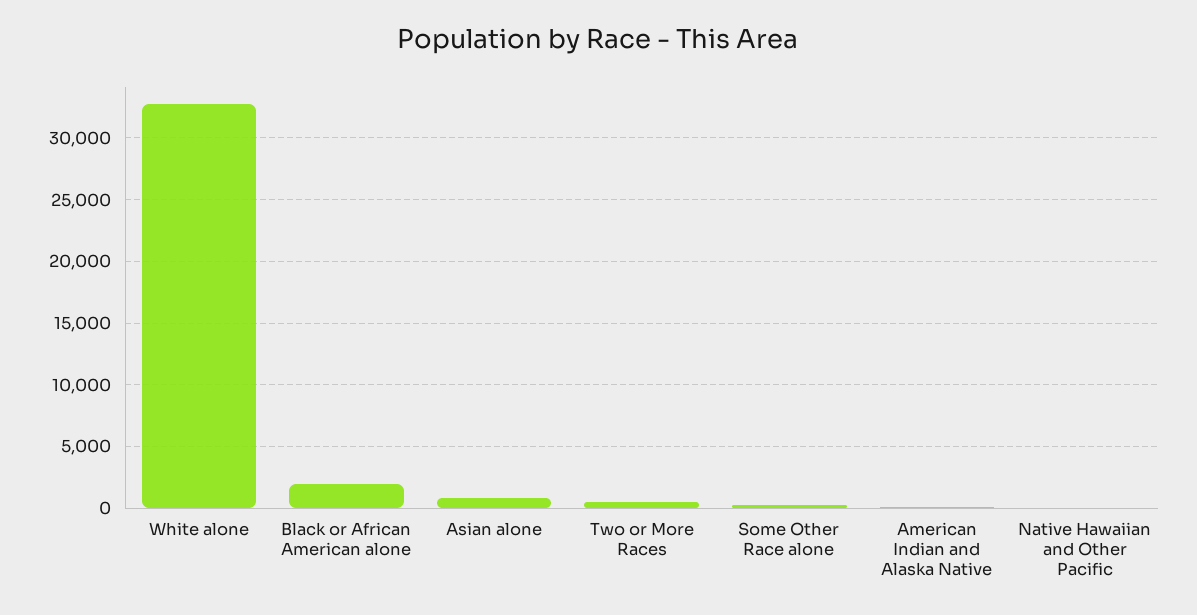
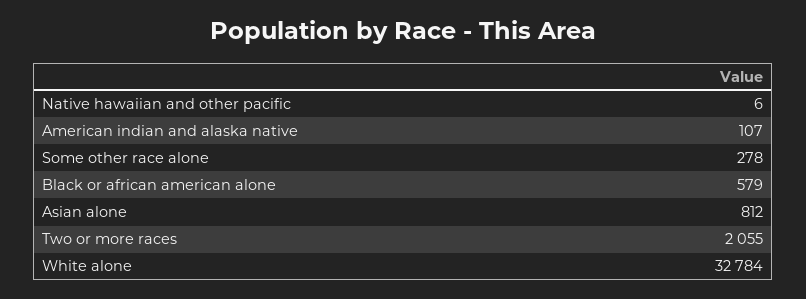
  {
    "White alone": 32784,
-   "Black or African American alone": 2000,
+   "Black or African American alone": 579,
    "Asian alone": 812,
-   "Two or More Races": 500,
+   "Two or More Races": 2055,
    "Some Other Race alone": 278,
    "American Indian and Alaska Native": 107,
    "Native Hawaiian and Other Pacific": 6
  }

